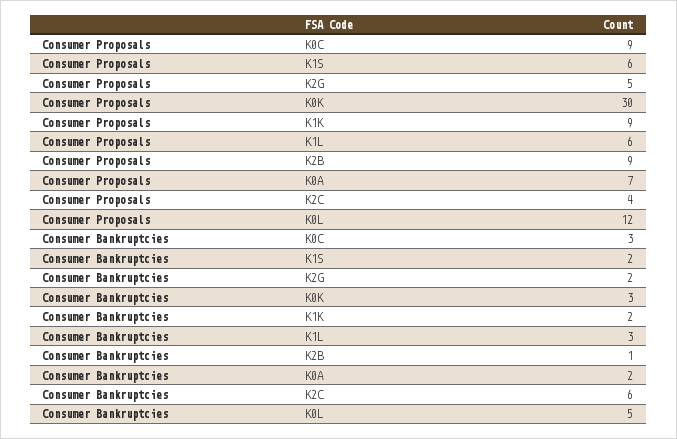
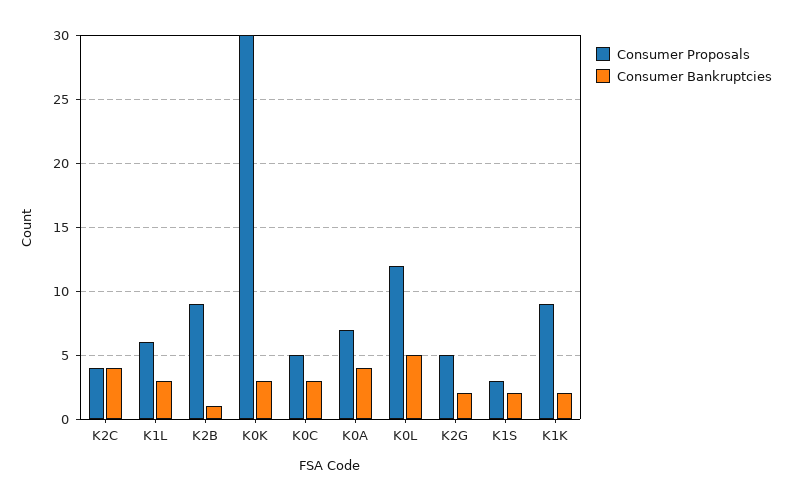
  {
    "Consumer Proposals": {
-     "K0C": 9,
+     "K0C": 5,
-     "K1S": 6,
+     "K1S": 3,
      "K2G": 5,
      "K0K": 30,
      "K1K": 9,
      "K1L": 6,
      "K2B": 9,
      "K0A": 7,
      "K2C": 4,
      "K0L": 12
    },
    "Consumer Bankruptcies": {
      "K0C": 3,
      "K1S": 2,
      "K2G": 2,
      "K0K": 3,
      "K1K": 2,
      "K1L": 3,
      "K2B": 1,
-     "K0A": 2,
+     "K0A": 4,
-     "K2C": 6,
+     "K2C": 4,
      "K0L": 5
    }
  }

